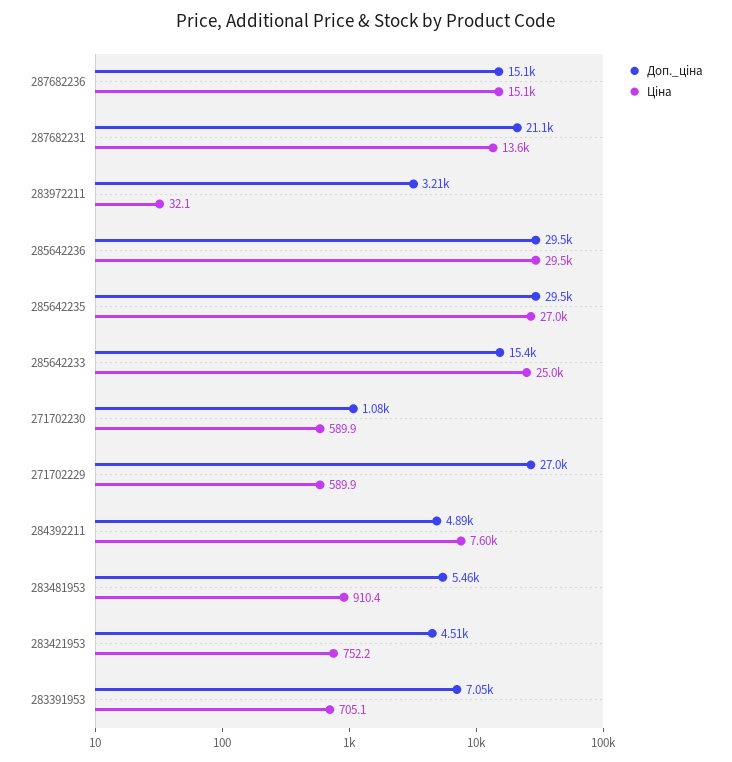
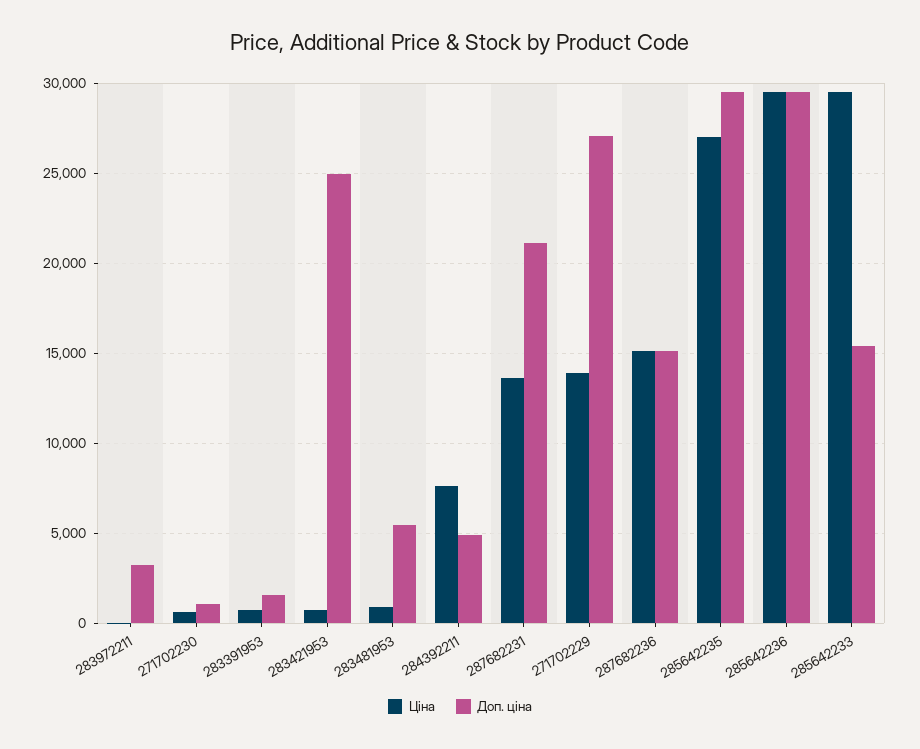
  {
    "Доп._ціна": {
      "287682236": 15100,
      "287682231": 21100,
      "283972211": 3210,
      "285642236": 29500,
      "285642235": 29500,
      "285642233": 15400,
      "271702230": 1080,
      "271702229": 27000,
      "284392211": 4890,
      "283481953": 5460,
-     "283421953": 4510,
+     "283421953": 25000,
-     "283391953": 7050
+     "283391953": 1500
    },
    "Ціна": {
      "287682236": 15100,
      "287682231": 13600,
      "283972211": 32.1,
      "285642236": 29500,
      "285642235": 27000,
-     "285642233": 25000,
+     "285642233": 29500,
      "271702230": 589.9,
-     "271702229": 589.9,
+     "271702229": 14000,
      "284392211": 7600,
      "283481953": 910.4,
      "283421953": 752.2,
      "283391953": 705.1
    }
  }

